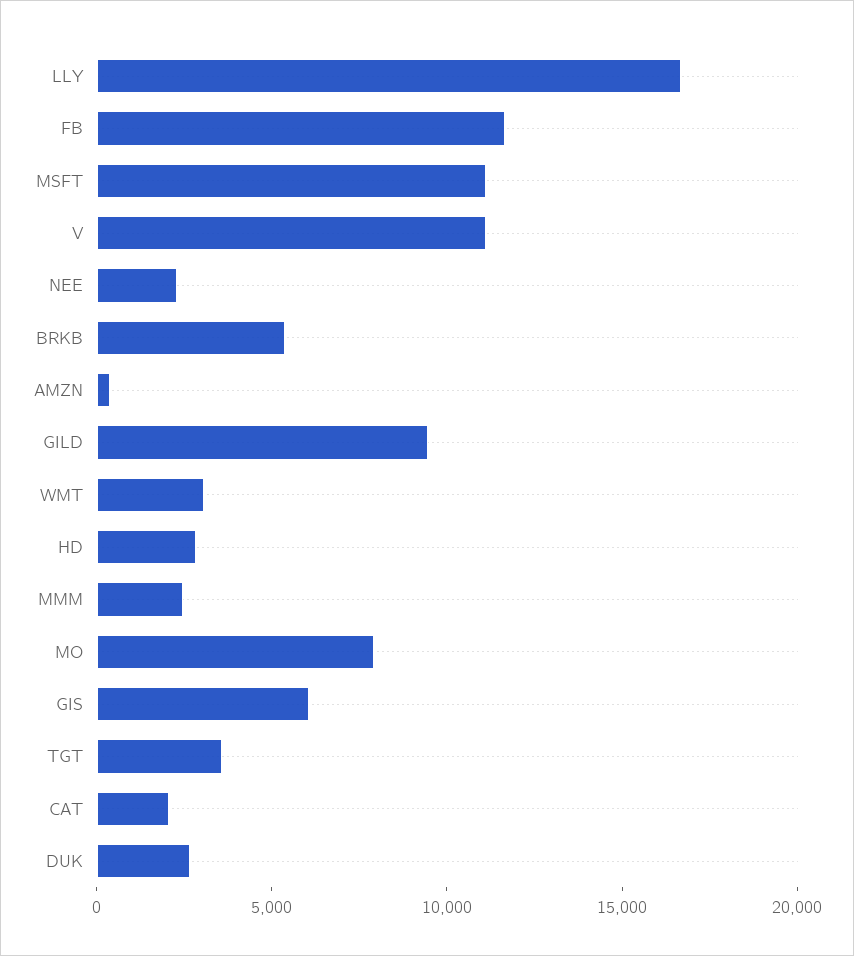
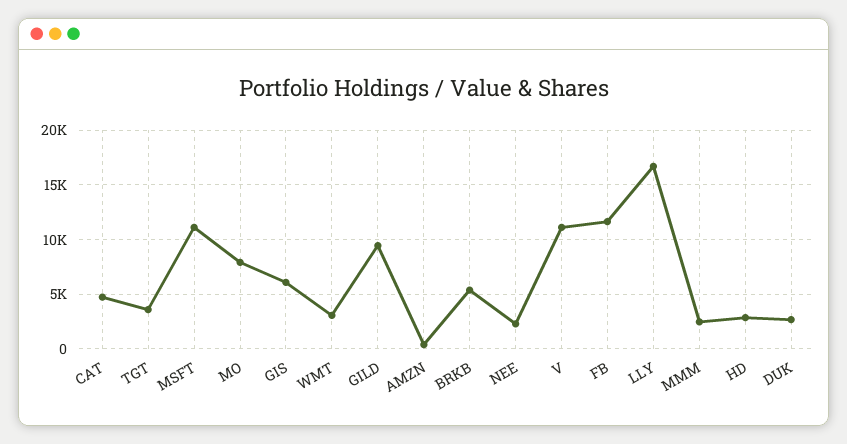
  {
    "LLY": 17000,
    "FB": 12000,
    "MSFT": 11000,
    "V": 11000,
    "NEE": 2000,
    "BRKB": 5000,
    "AMZN": 0,
    "GILD": 9000,
    "WMT": 3000,
    "HD": 3000,
    "MMM": 2000,
    "MO": 8000,
    "GIS": 6000,
    "TGT": 4000,
-   "CAT": 2000,
+   "CAT": 5000,
    "DUK": 3000
  }

